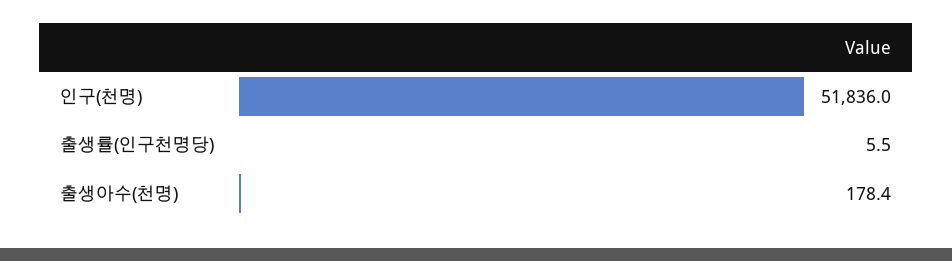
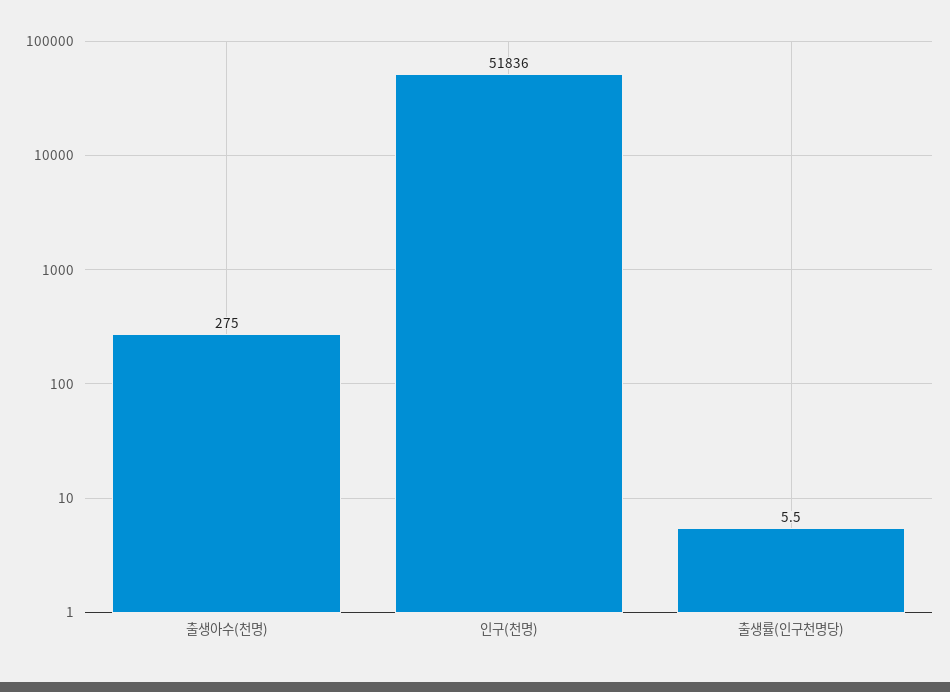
  {
    "인구(천명)": 51836,
    "출생률(인구천명당)": 5.5,
-   "출생아수(천명)": 178.4
+   "출생아수(천명)": 275
  }

